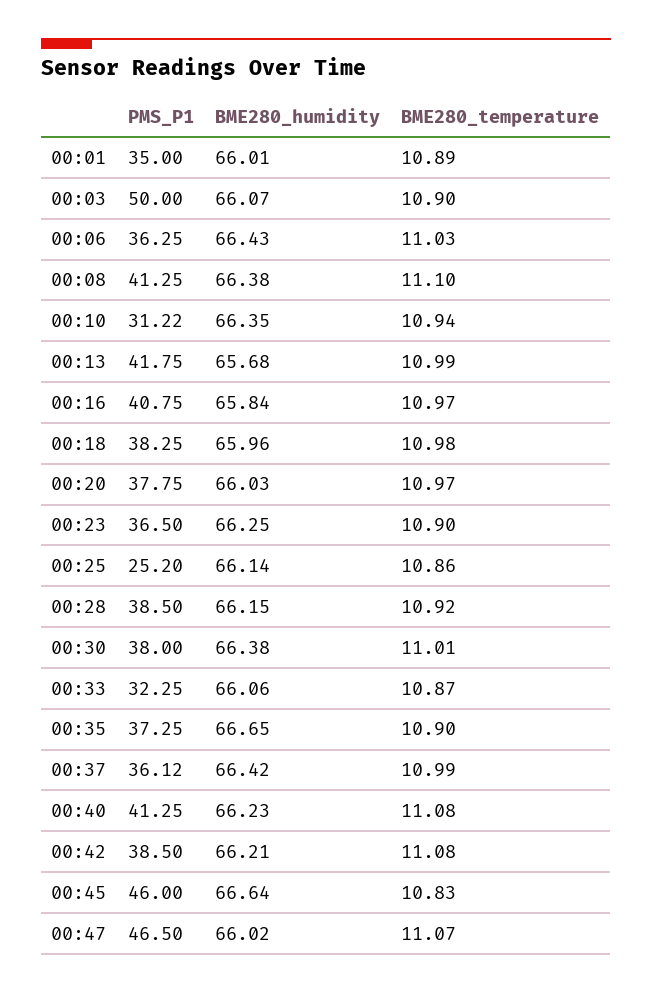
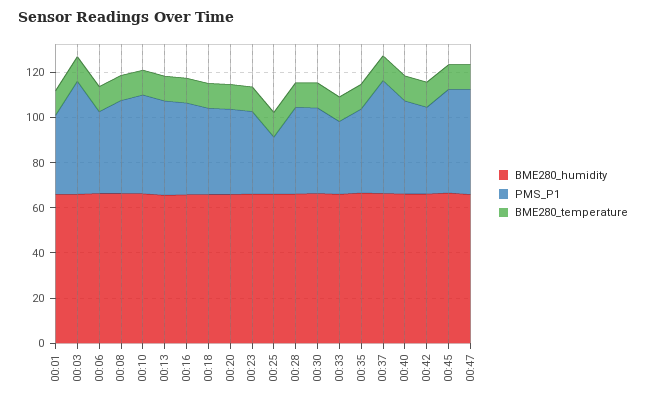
  {
    "PMS_P1": {
      "00:01": 35,
      "00:03": 50,
      "00:06": 36.25,
      "00:08": 41.25,
-     "00:10": 31.22,
+     "00:10": 45,
      "00:13": 41.75,
      "00:16": 40.75,
      "00:18": 38.25,
      "00:20": 37.75,
      "00:23": 36.5,
      "00:25": 25.2,
      "00:28": 38.5,
      "00:30": 38,
      "00:33": 32.25,
      "00:35": 37.25,
-     "00:37": 36.12,
+     "00:37": 50,
      "00:40": 41.25,
      "00:42": 38.5,
      "00:45": 46,
      "00:47": 46.5
    },
    "BME280_humidity": {
      "00:01": 66.01,
      "00:03": 66.07,
      "00:06": 66.43,
      "00:08": 66.38,
      "00:10": 66.35,
      "00:13": 65.68,
      "00:16": 65.84,
      "00:18": 65.96,
      "00:20": 66.03,
      "00:23": 66.25,
      "00:25": 66.14,
      "00:28": 66.15,
      "00:30": 66.38,
      "00:33": 66.06,
      "00:35": 66.65,
      "00:37": 66.42,
      "00:40": 66.23,
      "00:42": 66.21,
      "00:45": 66.64,
      "00:47": 66.02
    },
    "BME280_temperature": {
      "00:01": 10.89,
      "00:03": 10.9,
      "00:06": 11.03,
      "00:08": 11.1,
      "00:10": 10.94,
      "00:13": 10.99,
      "00:16": 10.97,
      "00:18": 10.98,
      "00:20": 10.97,
      "00:23": 10.9,
      "00:25": 10.86,
      "00:28": 10.92,
      "00:30": 11.01,
      "00:33": 10.87,
      "00:35": 10.9,
      "00:37": 10.99,
      "00:40": 11.08,
      "00:42": 11.08,
      "00:45": 10.83,
      "00:47": 11.07
    }
  }

